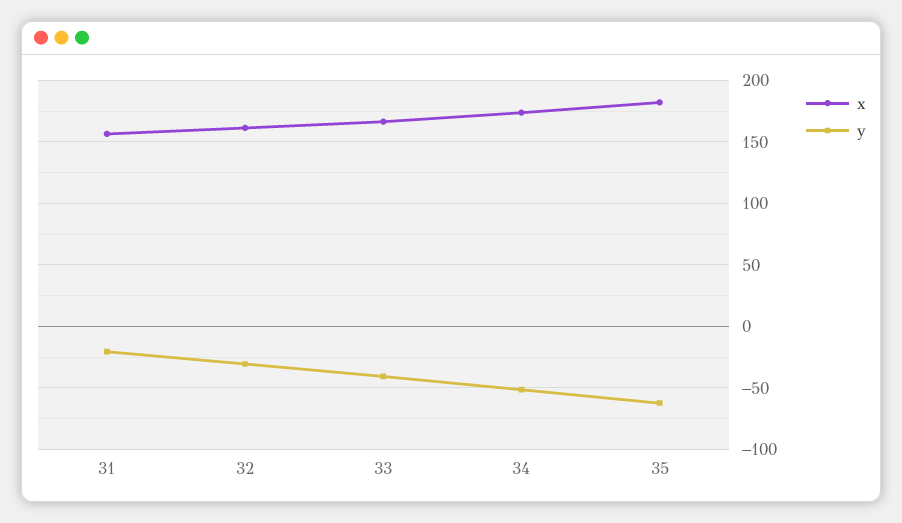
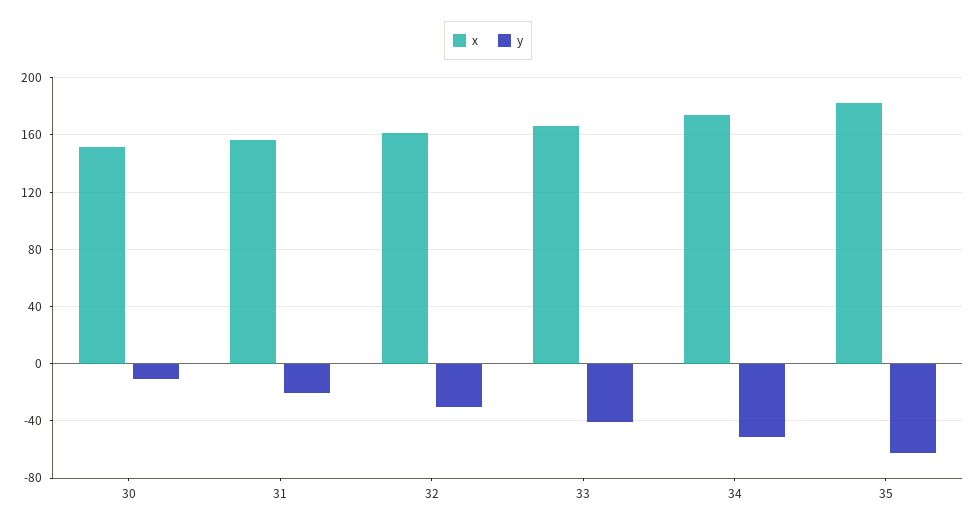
  {
    "x": {
      "31": 155,
      "32": 160,
      "33": 165,
      "34": 175,
-     "35": 180
+     "35": 180,
+     "30": 150
    },
    "y": {
      "31": -20,
      "32": -30,
      "33": -40,
      "34": -50,
-     "35": -60
+     "35": -60,
+     "30": -10
    }
  }

